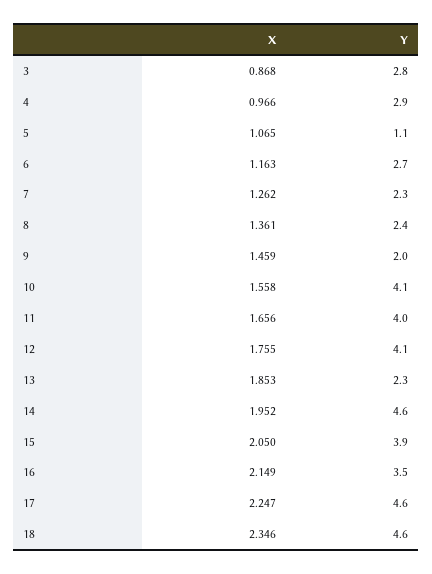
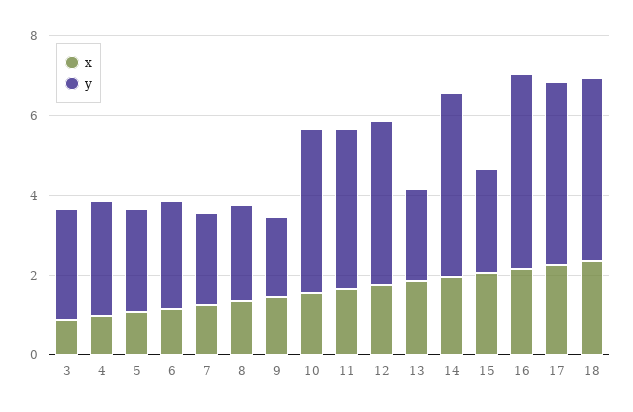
  {
    "X": {
      "3": 0.868,
      "4": 0.966,
      "5": 1.065,
      "6": 1.163,
      "7": 1.262,
      "8": 1.361,
      "9": 1.459,
      "10": 1.558,
      "11": 1.656,
      "12": 1.755,
      "13": 1.853,
      "14": 1.952,
      "15": 2.05,
      "16": 2.149,
      "17": 2.247,
      "18": 2.346
    },
    "Y": {
      "3": 2.8,
      "4": 2.9,
-     "5": 1.1,
+     "5": 2.5,
      "6": 2.7,
      "7": 2.3,
      "8": 2.4,
      "9": 2,
      "10": 4.1,
      "11": 4,
      "12": 4.1,
      "13": 2.3,
      "14": 4.6,
-     "15": 3.9,
+     "15": 2.5,
-     "16": 3.5,
+     "16": 5,
      "17": 4.6,
      "18": 4.6
    }
  }

